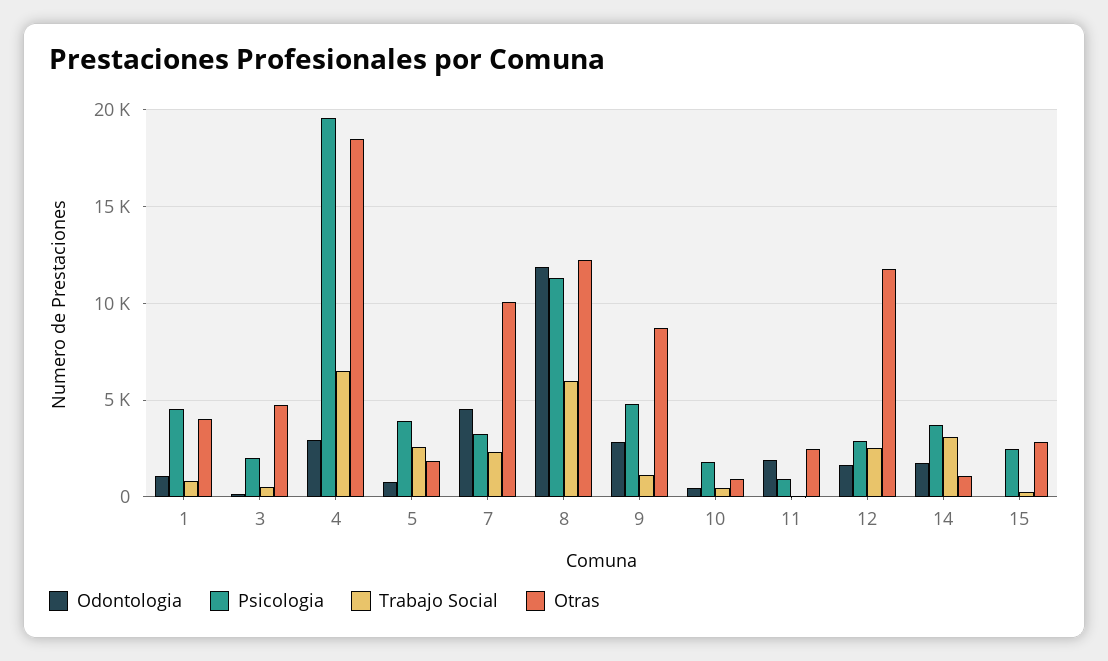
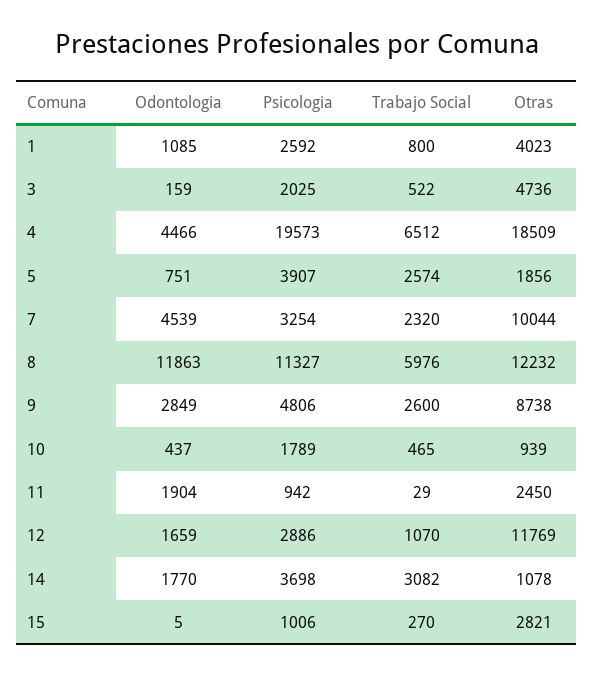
  {
    "Odontologia": {
      "1": 1085,
      "3": 159,
-     "4": 3000,
+     "4": 4466,
      "5": 751,
      "7": 4539,
      "8": 11863,
      "9": 2849,
      "10": 437,
      "11": 1904,
      "12": 1659,
      "14": 1770,
      "15": 5
    },
    "Psicologia": {
-     "1": 4500,
+     "1": 2592,
      "3": 2025,
      "4": 19573,
      "5": 3907,
      "7": 3254,
      "8": 11327,
      "9": 4806,
      "10": 1789,
      "11": 942,
      "12": 2886,
      "14": 3698,
-     "15": 2500
+     "15": 1006
    },
    "Trabajo Social": {
      "1": 800,
      "3": 522,
      "4": 6512,
      "5": 2574,
      "7": 2320,
      "8": 5976,
-     "9": 1000,
+     "9": 2600,
      "10": 465,
      "11": 29,
-     "12": 2500,
+     "12": 1070,
      "14": 3082,
      "15": 270
    },
    "Otras": {
      "1": 4023,
      "3": 4736,
      "4": 18509,
      "5": 1856,
      "7": 10044,
      "8": 12232,
      "9": 8738,
      "10": 939,
      "11": 2450,
      "12": 11769,
      "14": 1078,
      "15": 2821
    }
  }

